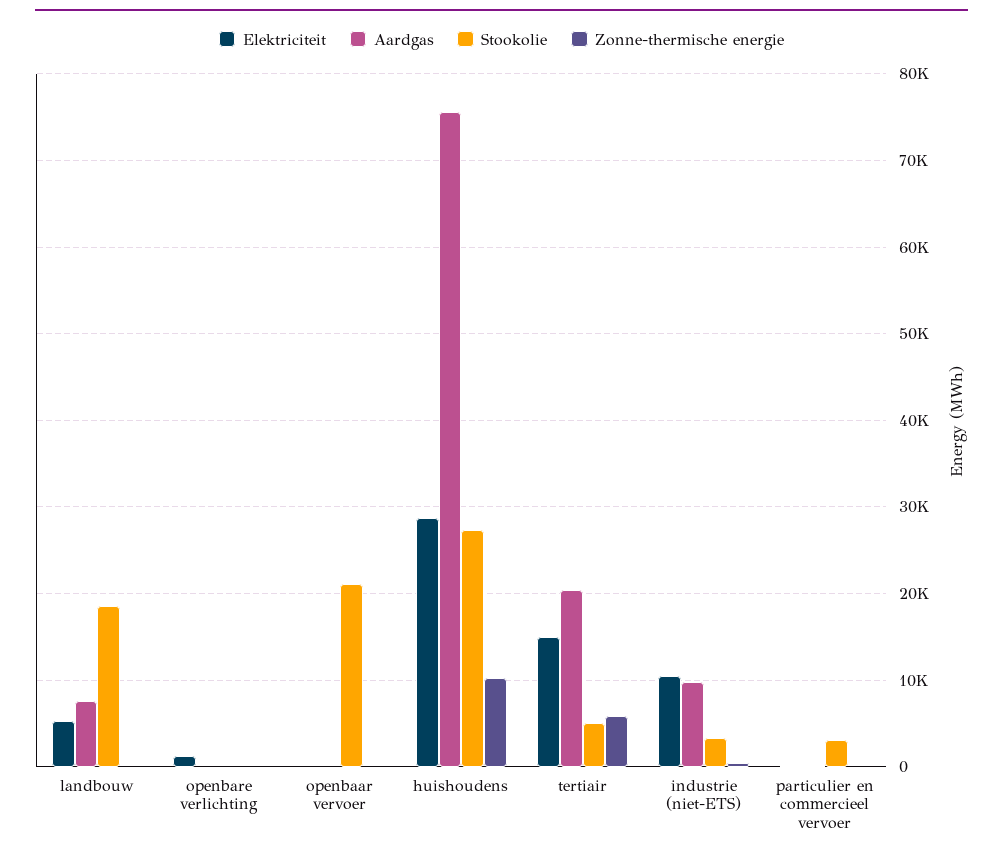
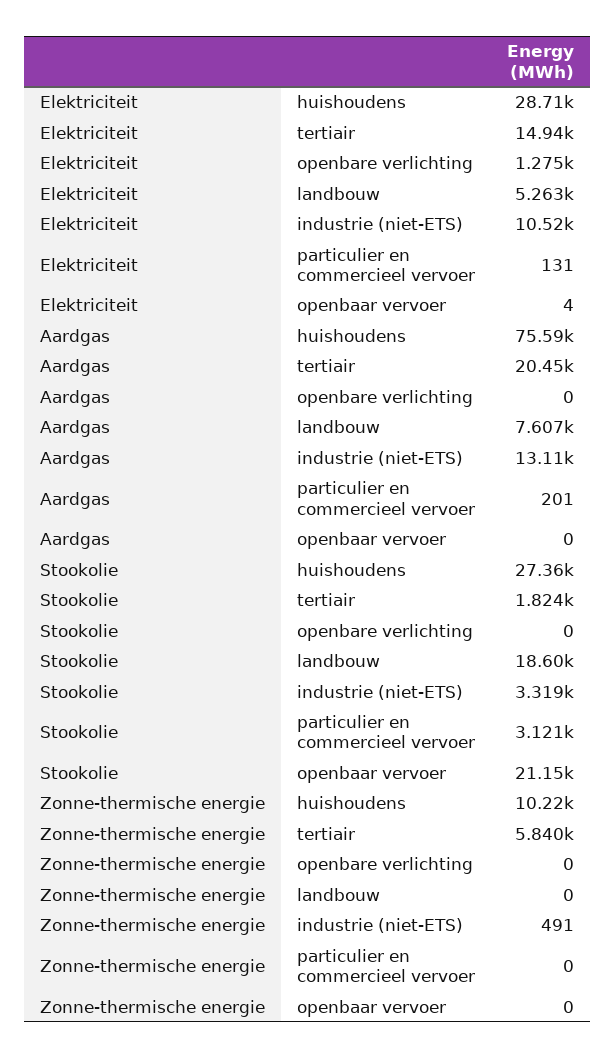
  {
    "Elektriciteit": {
      "landbouw": 5263,
      "openbare verlichting": 1275,
      "openbaar vervoer": 4,
      "huishoudens": 28710,
      "tertiair": 14940,
      "industrie (niet-ETS)": 10520,
      "particulier en commercieel vervoer": 131
    },
    "Aardgas": {
      "landbouw": 7607,
      "openbare verlichting": 0,
      "openbaar vervoer": 0,
      "huishoudens": 75590,
      "tertiair": 20450,
-     "industrie (niet-ETS)": 10000,
+     "industrie (niet-ETS)": 13110,
      "particulier en commercieel vervoer": 201
    },
    "Stookolie": {
      "landbouw": 18600,
      "openbare verlichting": 0,
      "openbaar vervoer": 21150,
      "huishoudens": 27360,
-     "tertiair": 5000,
+     "tertiair": 1824,
      "industrie (niet-ETS)": 3319,
      "particulier en commercieel vervoer": 3121
    },
    "Zonne-thermische energie": {
      "landbouw": 0,
      "openbare verlichting": 0,
      "openbaar vervoer": 0,
      "huishoudens": 10220,
      "tertiair": 5840,
      "industrie (niet-ETS)": 491,
      "particulier en commercieel vervoer": 0
    }
  }

